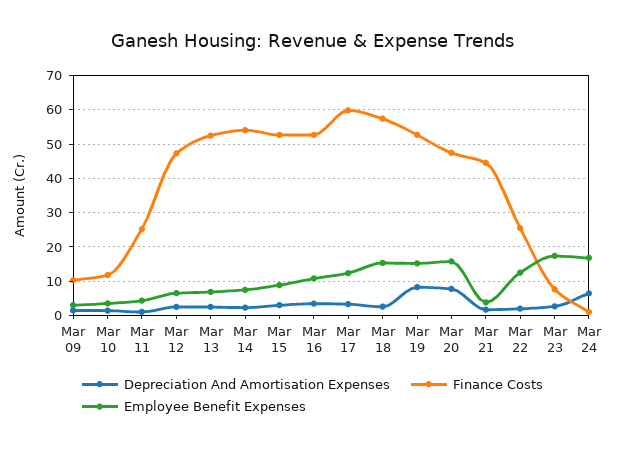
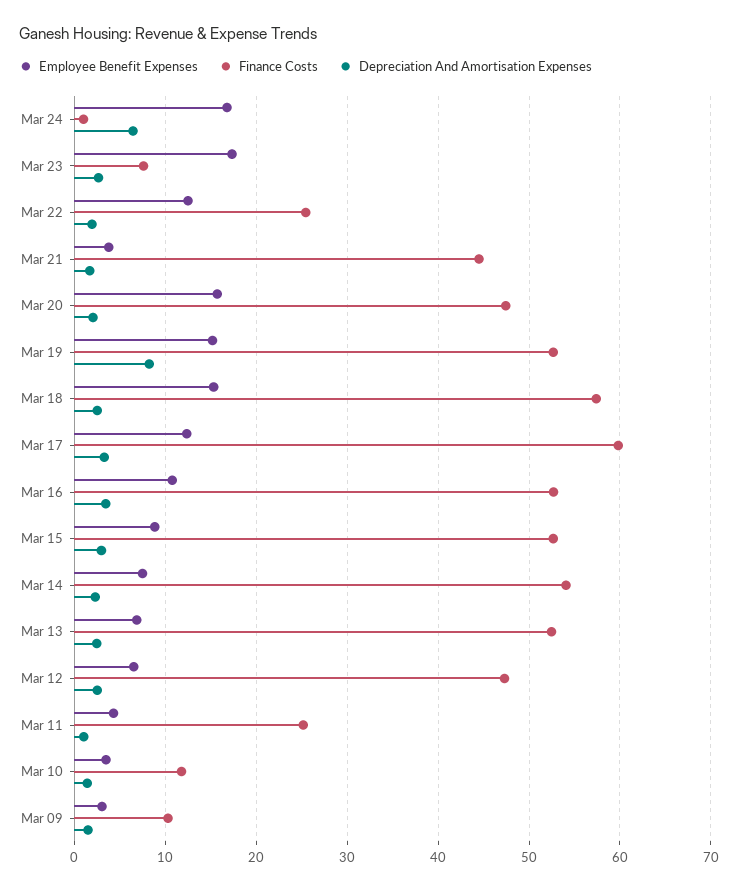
  {
    "Depreciation And Amortisation Expenses": {
      "Mar 09": 2,
      "Mar 10": 1,
      "Mar 11": 1,
      "Mar 12": 3,
      "Mar 13": 2,
      "Mar 14": 2,
      "Mar 15": 3,
      "Mar 16": 3,
      "Mar 17": 3,
      "Mar 18": 3,
      "Mar 19": 8,
-     "Mar 20": 8,
+     "Mar 20": 2,
      "Mar 21": 2,
      "Mar 22": 2,
      "Mar 23": 3,
      "Mar 24": 6
    },
    "Finance Costs": {
      "Mar 09": 10,
      "Mar 10": 12,
      "Mar 11": 25,
      "Mar 12": 47,
      "Mar 13": 52,
      "Mar 14": 54,
      "Mar 15": 53,
      "Mar 16": 53,
      "Mar 17": 60,
      "Mar 18": 57,
      "Mar 19": 53,
      "Mar 20": 47,
      "Mar 21": 44,
      "Mar 22": 25,
      "Mar 23": 8,
      "Mar 24": 1
    },
    "Employee Benefit Expenses": {
      "Mar 09": 3,
      "Mar 10": 4,
      "Mar 11": 4,
      "Mar 12": 7,
      "Mar 13": 7,
      "Mar 14": 8,
      "Mar 15": 9,
      "Mar 16": 11,
      "Mar 17": 12,
      "Mar 18": 15,
      "Mar 19": 15,
      "Mar 20": 16,
      "Mar 21": 4,
      "Mar 22": 13,
      "Mar 23": 17,
      "Mar 24": 17
    }
  }

